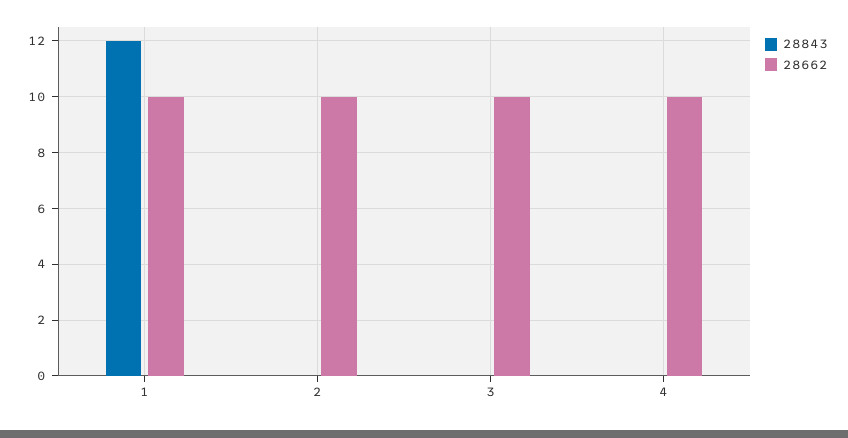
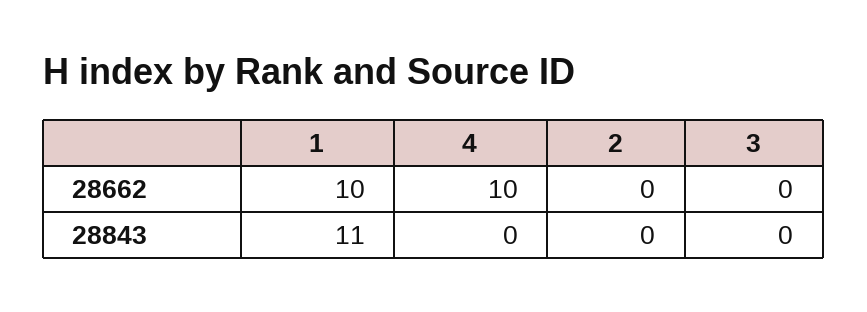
  {
    "28843": {
-     "1": 12,
+     "1": 11,
      "2": 0,
      "3": 0,
      "4": 0
    },
    "28662": {
      "1": 10,
-     "2": 10,
+     "2": 0,
-     "3": 10,
+     "3": 0,
      "4": 10
    }
  }

